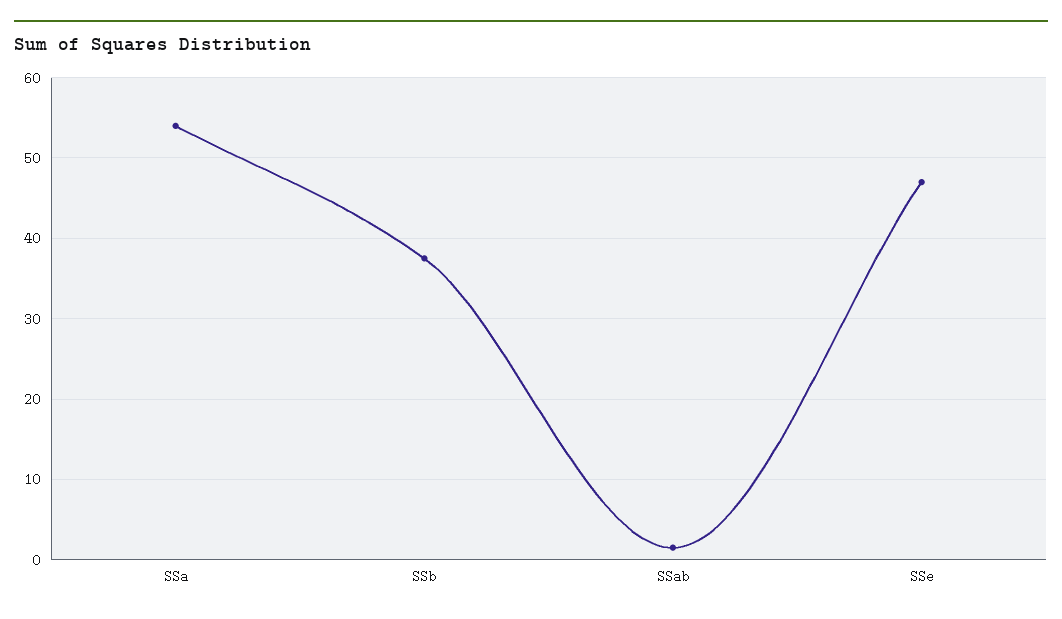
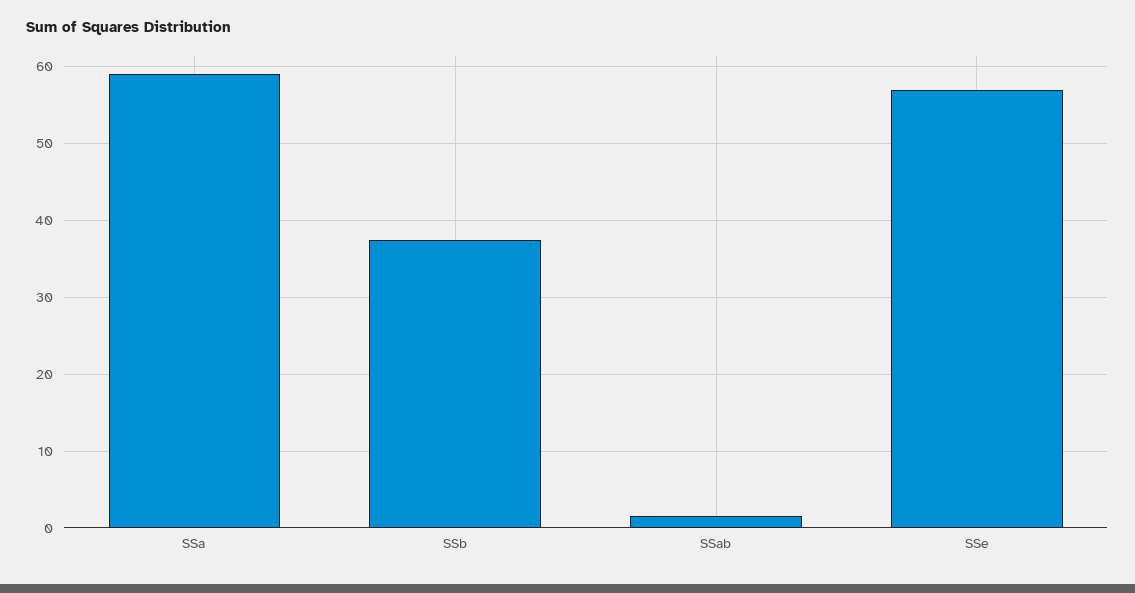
  {
-   "SSa": 54,
+   "SSa": 59,
    "SSb": 38,
    "SSab": 2,
-   "SSe": 47
+   "SSe": 57
  }

